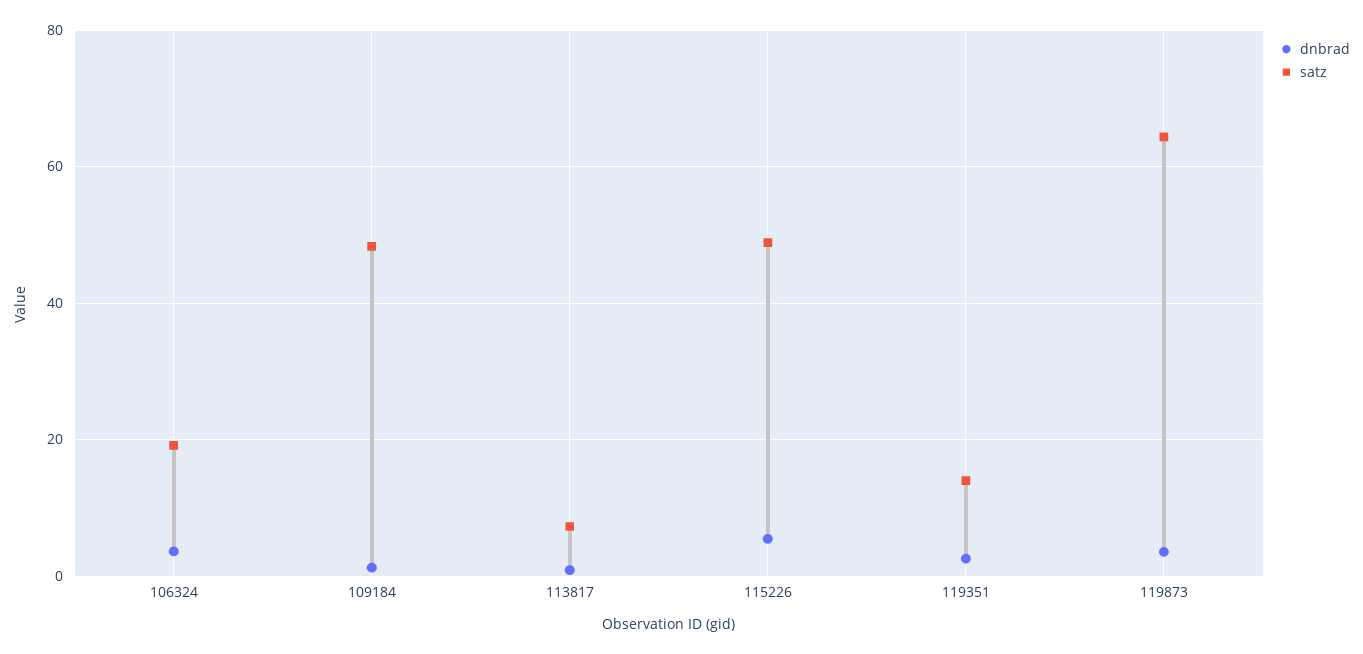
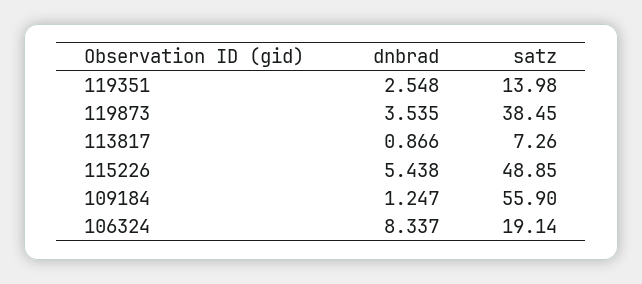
  {
    "dnbrad": {
-     "106324": 4,
+     "106324": 8.337,
      "109184": 1.247,
      "113817": 0.866,
      "115226": 5.438,
      "119351": 2.548,
      "119873": 3.535
    },
    "satz": {
      "106324": 19.14,
-     "109184": 48,
+     "109184": 55.9,
      "113817": 7.26,
      "115226": 48.85,
      "119351": 13.98,
-     "119873": 64
+     "119873": 38.45
    }
  }

